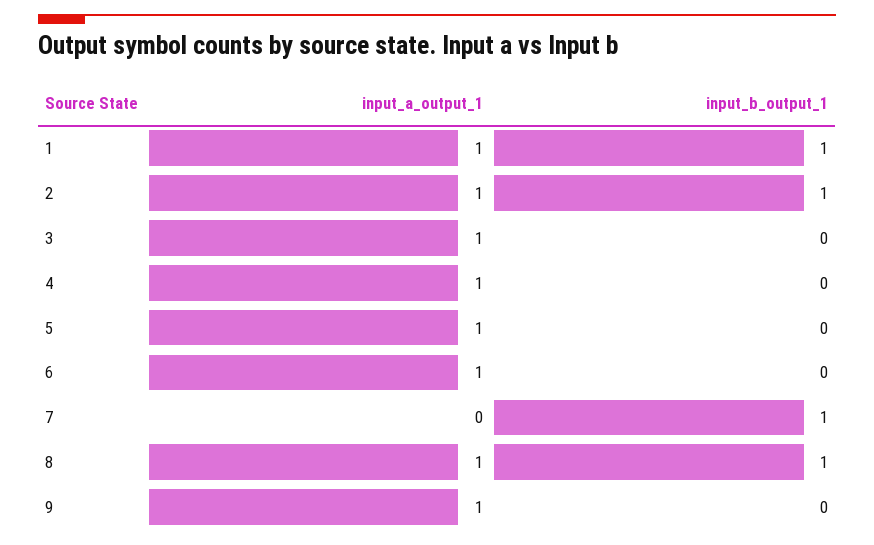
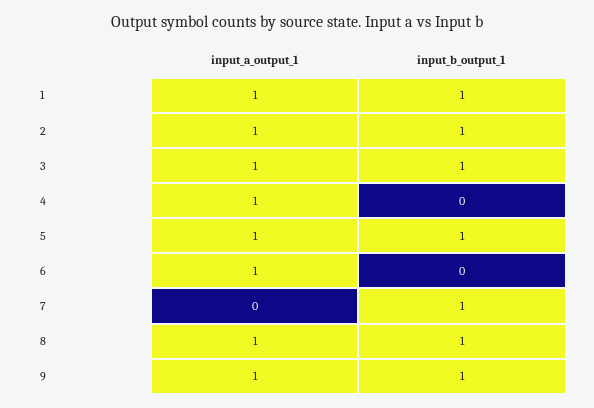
  {
    "input_a_output_1": {
      "1": 1,
      "2": 1,
      "3": 1,
      "4": 1,
      "5": 1,
      "6": 1,
      "7": 0,
      "8": 1,
      "9": 1
    },
    "input_b_output_1": {
      "1": 1,
      "2": 1,
-     "3": 0,
+     "3": 1,
      "4": 0,
-     "5": 0,
+     "5": 1,
      "6": 0,
      "7": 1,
      "8": 1,
-     "9": 0
+     "9": 1
    }
  }

